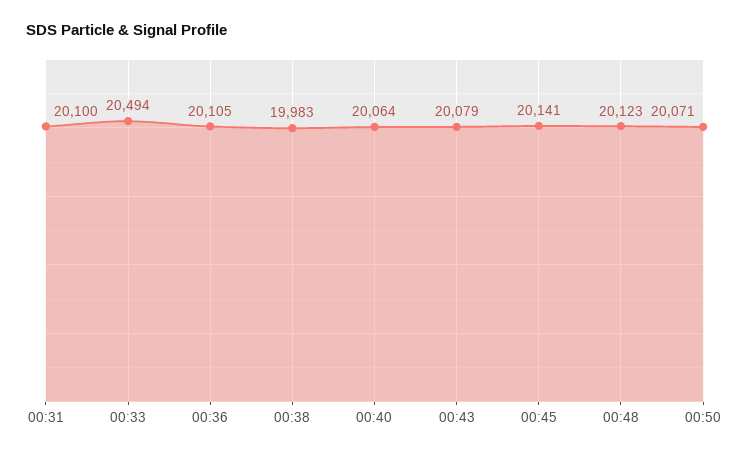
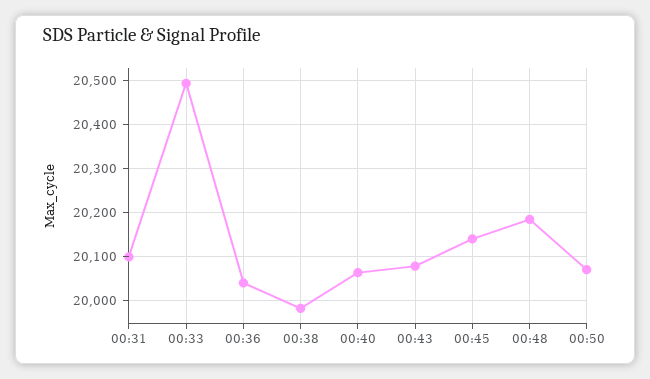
  {
    "00:31": 20100,
    "00:33": 20494,
-   "00:36": 20105,
+   "00:36": 20040,
    "00:38": 19983,
    "00:40": 20064,
    "00:43": 20079,
    "00:45": 20141,
-   "00:48": 20123,
+   "00:48": 20180,
    "00:50": 20071
  }

